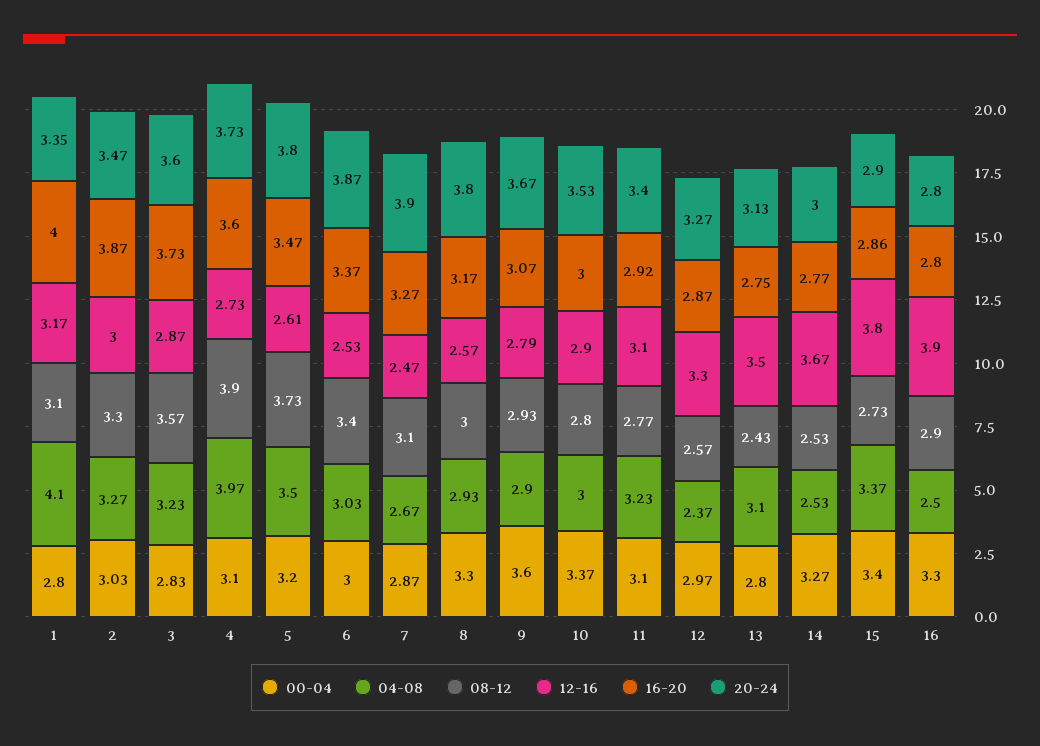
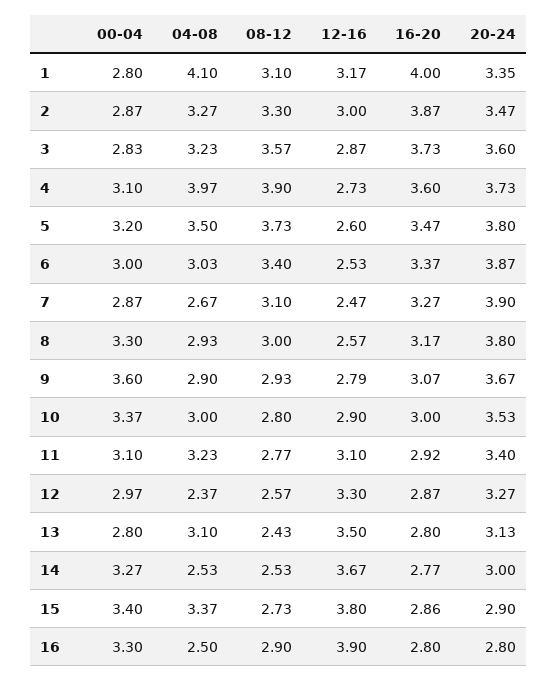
  {
    "00-04": {
      "1": 2.8,
-     "2": 3.03,
+     "2": 2.87,
      "3": 2.83,
      "4": 3.1,
      "5": 3.2,
      "6": 3,
      "7": 2.87,
      "8": 3.3,
      "9": 3.6,
      "10": 3.37,
      "11": 3.1,
      "12": 2.97,
      "13": 2.8,
      "14": 3.27,
      "15": 3.4,
      "16": 3.3
    },
    "04-08": {
      "1": 4.1,
      "2": 3.27,
      "3": 3.23,
      "4": 3.97,
      "5": 3.5,
      "6": 3.03,
      "7": 2.67,
      "8": 2.93,
      "9": 2.9,
      "10": 3,
      "11": 3.23,
      "12": 2.37,
      "13": 3.1,
      "14": 2.53,
      "15": 3.37,
      "16": 2.5
    },
    "08-12": {
      "1": 3.1,
      "2": 3.3,
      "3": 3.57,
      "4": 3.9,
      "5": 3.73,
      "6": 3.4,
      "7": 3.1,
      "8": 3,
      "9": 2.93,
      "10": 2.8,
      "11": 2.77,
      "12": 2.57,
      "13": 2.43,
      "14": 2.53,
      "15": 2.73,
      "16": 2.9
    },
    "12-16": {
      "1": 3.17,
      "2": 3,
      "3": 2.87,
      "4": 2.73,
-     "5": 2.61,
+     "5": 2.6,
      "6": 2.53,
      "7": 2.47,
      "8": 2.57,
      "9": 2.79,
      "10": 2.9,
      "11": 3.1,
      "12": 3.3,
      "13": 3.5,
      "14": 3.67,
      "15": 3.8,
      "16": 3.9
    },
    "16-20": {
      "1": 4,
      "2": 3.87,
      "3": 3.73,
      "4": 3.6,
      "5": 3.47,
      "6": 3.37,
      "7": 3.27,
      "8": 3.17,
      "9": 3.07,
      "10": 3,
      "11": 2.92,
      "12": 2.87,
-     "13": 2.75,
+     "13": 2.8,
      "14": 2.77,
      "15": 2.86,
      "16": 2.8
    },
    "20-24": {
      "1": 3.35,
      "2": 3.47,
      "3": 3.6,
      "4": 3.73,
      "5": 3.8,
      "6": 3.87,
      "7": 3.9,
      "8": 3.8,
      "9": 3.67,
      "10": 3.53,
      "11": 3.4,
      "12": 3.27,
      "13": 3.13,
      "14": 3,
      "15": 2.9,
      "16": 2.8
    }
  }

